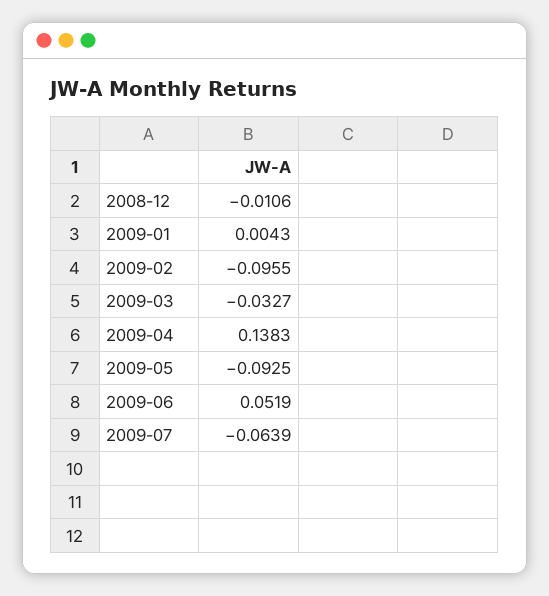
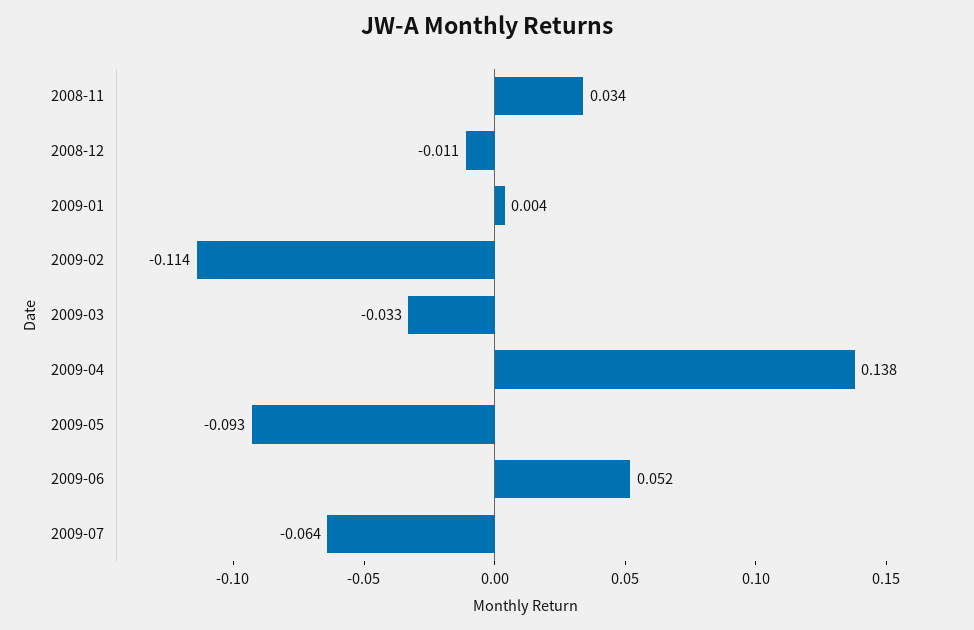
  {
    "2008-12": -0.0106,
    "2009-01": 0.0043,
-   "2009-02": -0.0955,
+   "2009-02": -0.114,
    "2009-03": -0.0327,
    "2009-04": 0.1383,
    "2009-05": -0.0925,
    "2009-06": 0.0519,
-   "2009-07": -0.0639
+   "2009-07": -0.0639,
+   "2008-11": 0.034
  }

